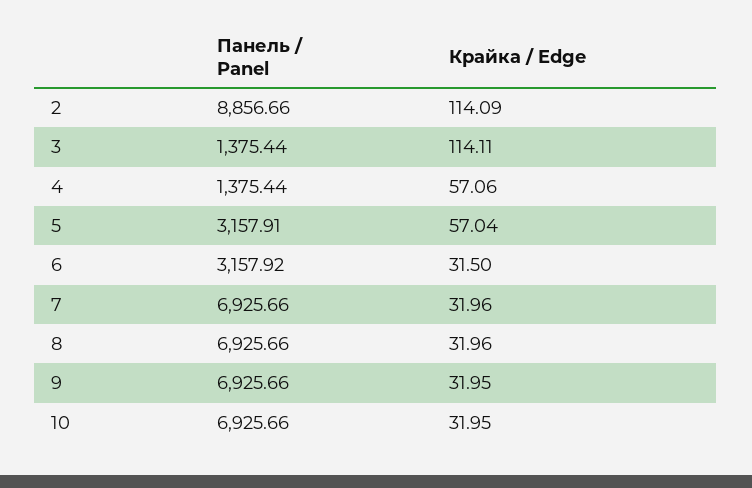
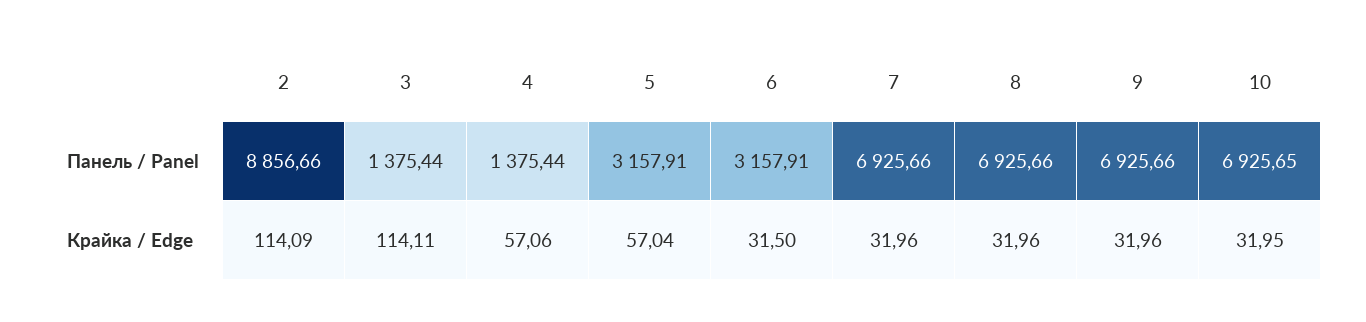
  {
    "Панель / Panel": {
      "2": 8856.66,
      "3": 1375.44,
      "4": 1375.44,
      "5": 3157.91,
-     "6": 3157.92,
+     "6": 3157.91,
      "7": 6925.66,
      "8": 6925.66,
      "9": 6925.66,
-     "10": 6925.66
+     "10": 6925.65
    },
    "Крайка / Edge": {
      "2": 114.09,
      "3": 114.11,
      "4": 57.06,
      "5": 57.04,
      "6": 31.5,
      "7": 31.96,
      "8": 31.96,
-     "9": 31.95,
+     "9": 31.96,
      "10": 31.95
    }
  }

